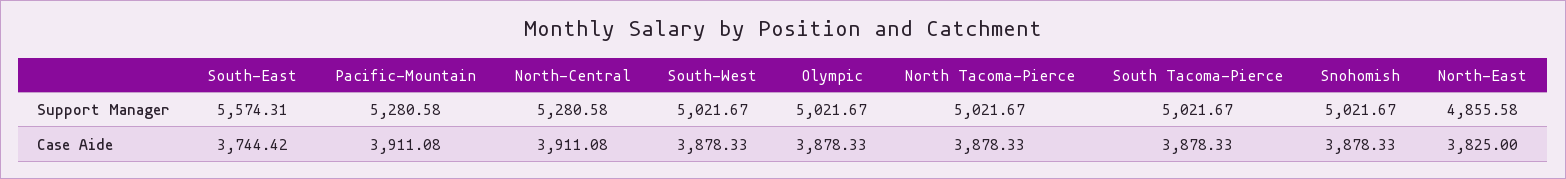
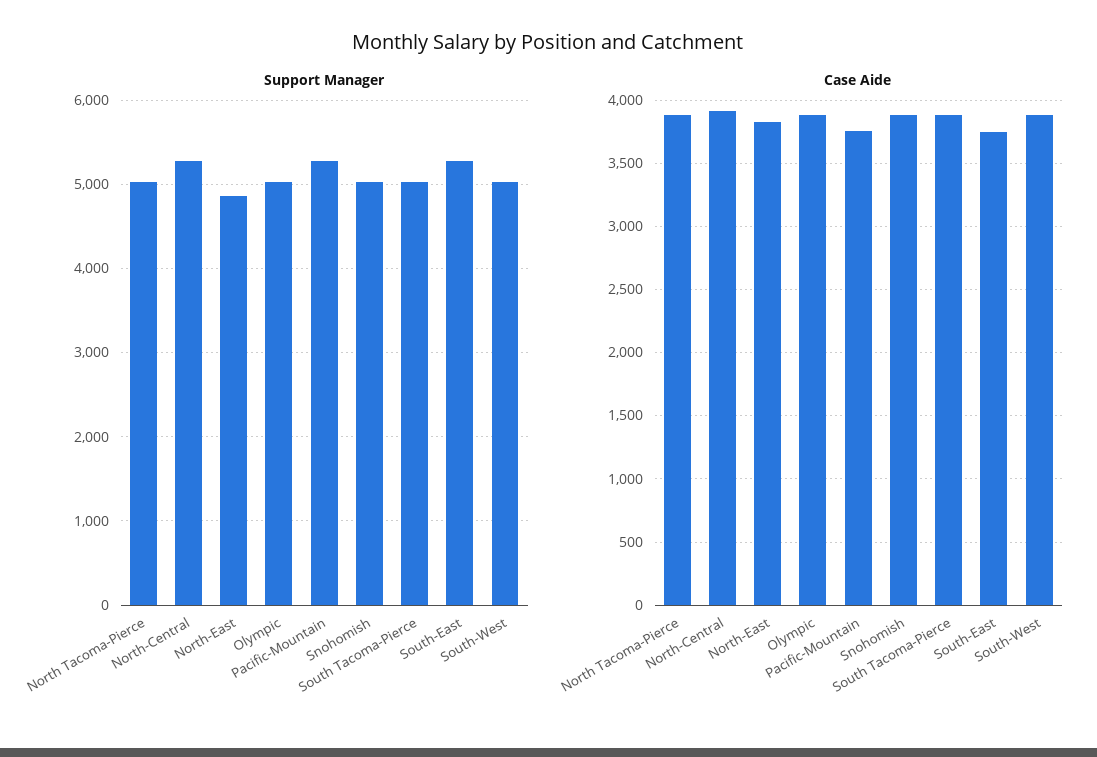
  {
    "Support Manager": {
-     "South-East": 5574.31,
+     "South-East": 5300,
      "Pacific-Mountain": 5280.58,
      "North-Central": 5280.58,
      "South-West": 5021.67,
      "Olympic": 5021.67,
      "North Tacoma-Pierce": 5021.67,
      "South Tacoma-Pierce": 5021.67,
      "Snohomish": 5021.67,
      "North-East": 4855.58
    },
    "Case Aide": {
      "South-East": 3744.42,
-     "Pacific-Mountain": 3911.08,
+     "Pacific-Mountain": 3750,
      "North-Central": 3911.08,
      "South-West": 3878.33,
      "Olympic": 3878.33,
      "North Tacoma-Pierce": 3878.33,
      "South Tacoma-Pierce": 3878.33,
      "Snohomish": 3878.33,
      "North-East": 3825
    }
  }

